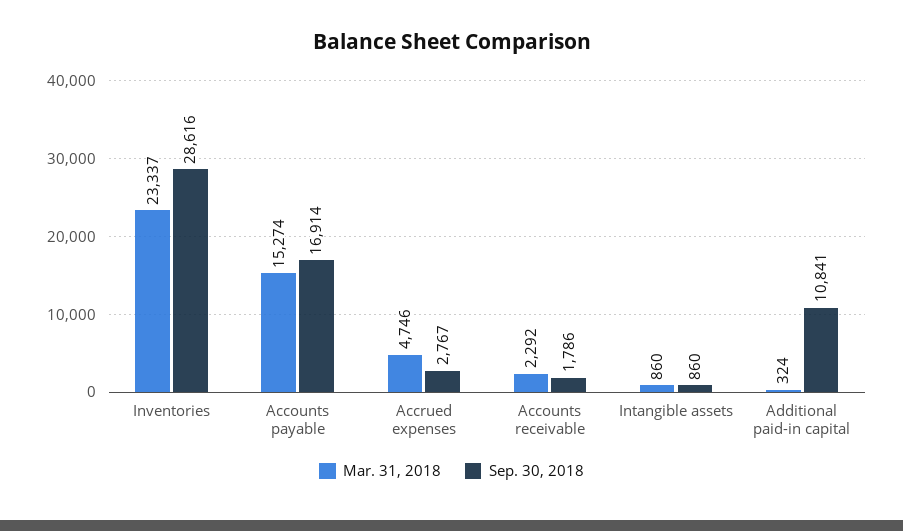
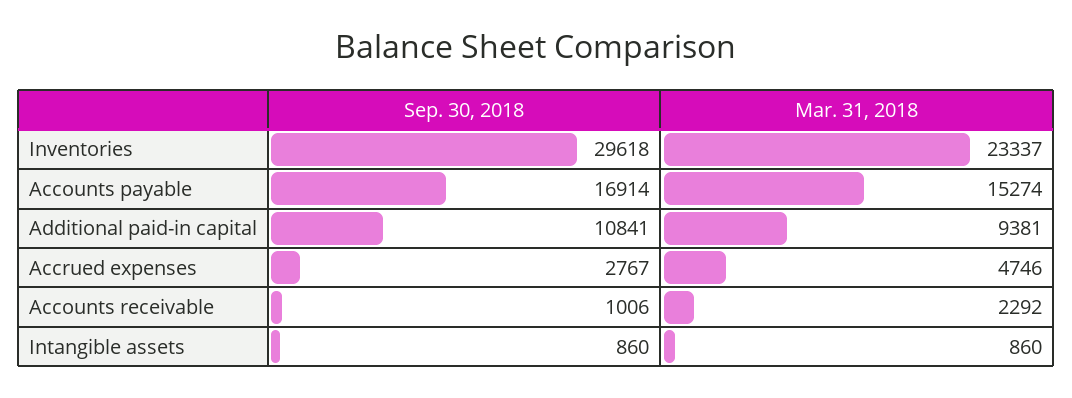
  {
    "Mar. 31, 2018": {
      "Inventories": 23337,
      "Accounts payable": 15274,
      "Accrued expenses": 4746,
      "Accounts receivable": 2292,
      "Intangible assets": 860,
-     "Additional paid-in capital": 324
+     "Additional paid-in capital": 9381
    },
    "Sep. 30, 2018": {
-     "Inventories": 28616,
+     "Inventories": 29618,
      "Accounts payable": 16914,
      "Accrued expenses": 2767,
-     "Accounts receivable": 1786,
+     "Accounts receivable": 1006,
      "Intangible assets": 860,
      "Additional paid-in capital": 10841
    }
  }

